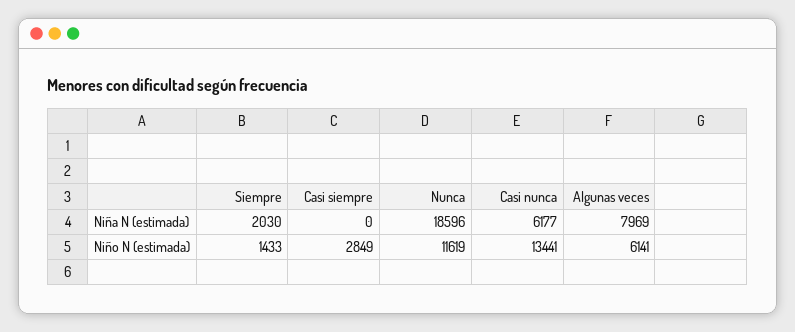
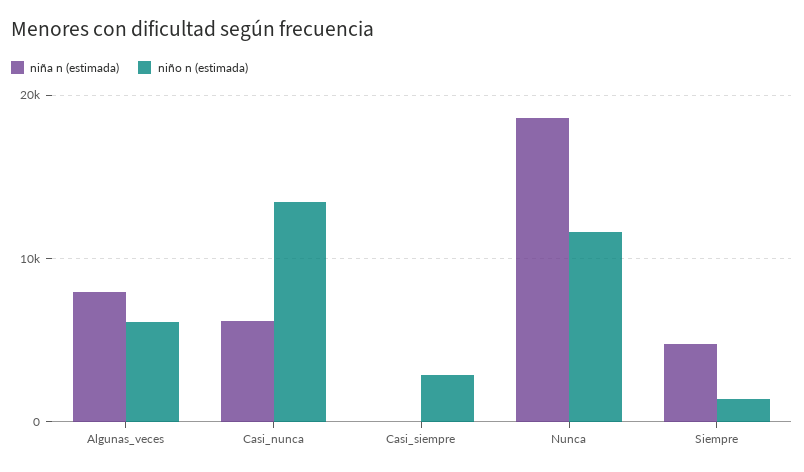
  {
    "Niña N (estimada)": {
-     "Siempre": 2030,
+     "Siempre": 5000,
      "Casi siempre": 0,
      "Nunca": 18596,
      "Casi nunca": 6177,
      "Algunas veces": 7969
    },
    "Niño N (estimada)": {
      "Siempre": 1433,
      "Casi siempre": 2849,
      "Nunca": 11619,
      "Casi nunca": 13441,
      "Algunas veces": 6141
    }
  }

